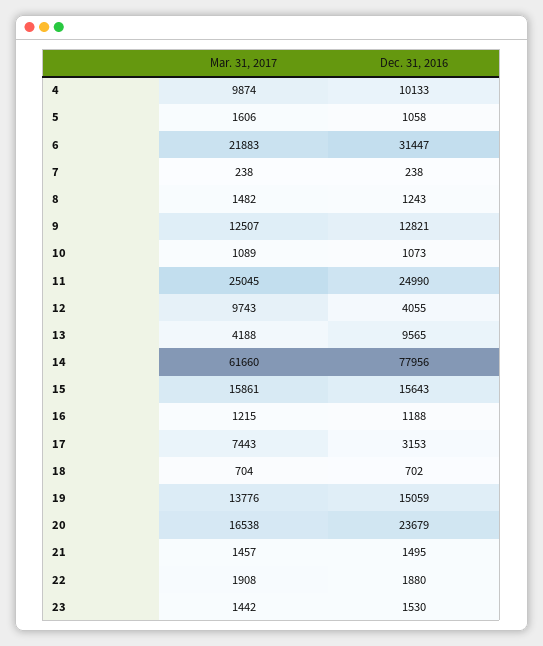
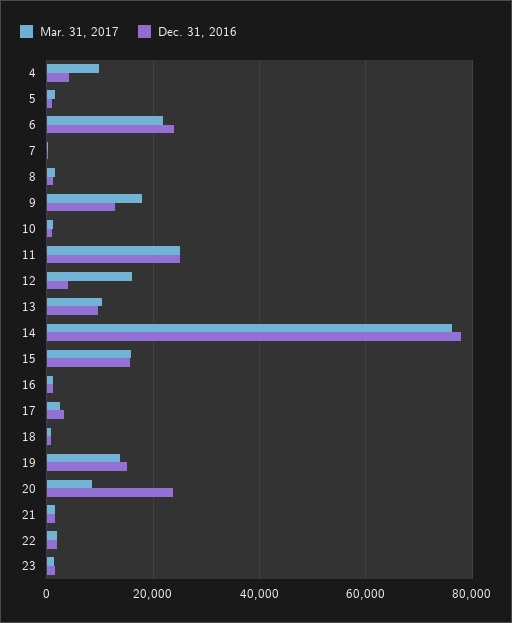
  {
    "Mar. 31, 2017": {
      "4": 9874,
      "5": 1606,
      "6": 21883,
      "7": 238,
      "8": 1482,
-     "9": 12507,
+     "9": 18000,
      "10": 1089,
      "11": 25045,
-     "12": 9743,
+     "12": 16000,
-     "13": 4188,
+     "13": 10000,
-     "14": 61660,
+     "14": 76000,
      "15": 15861,
      "16": 1215,
-     "17": 7443,
+     "17": 2000,
      "18": 704,
      "19": 13776,
-     "20": 16538,
+     "20": 8000,
      "21": 1457,
      "22": 1908,
      "23": 1442
    },
    "Dec. 31, 2016": {
-     "4": 10133,
+     "4": 4000,
      "5": 1058,
-     "6": 31447,
+     "6": 24000,
      "7": 238,
      "8": 1243,
      "9": 12821,
      "10": 1073,
      "11": 24990,
      "12": 4055,
      "13": 9565,
      "14": 77956,
      "15": 15643,
      "16": 1188,
      "17": 3153,
      "18": 702,
      "19": 15059,
      "20": 23679,
      "21": 1495,
      "22": 1880,
      "23": 1530
    }
  }

